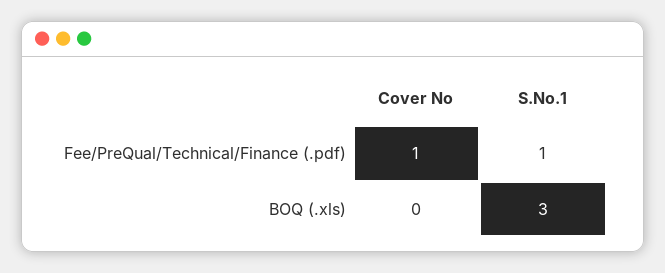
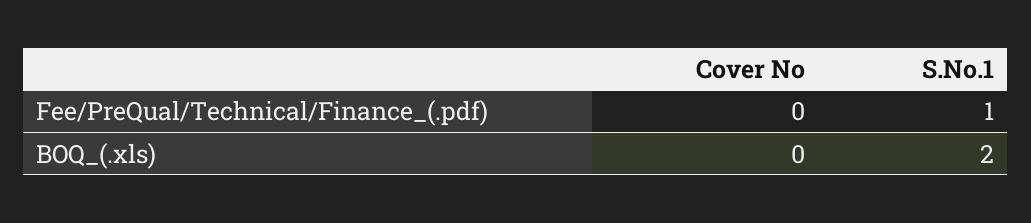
  {
    "Cover No": {
-     "Fee/PreQual/Technical/Finance (.pdf)": 1,
+     "Fee/PreQual/Technical/Finance (.pdf)": 0,
      "BOQ (.xls)": 0
    },
    "S.No.1": {
      "Fee/PreQual/Technical/Finance (.pdf)": 1,
-     "BOQ (.xls)": 3
+     "BOQ (.xls)": 2
    }
  }

